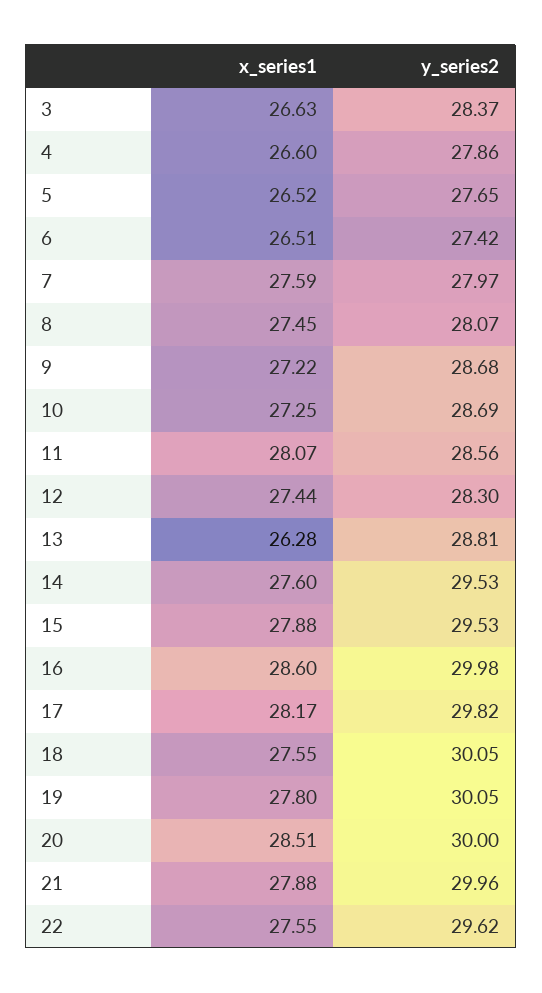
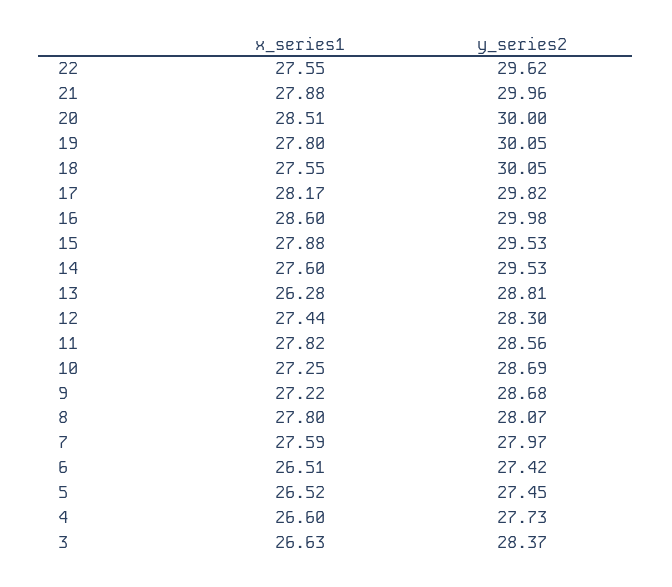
  {
    "x_series1": {
      "3": 26.63,
      "4": 26.6,
      "5": 26.52,
      "6": 26.51,
      "7": 27.59,
-     "8": 27.45,
+     "8": 27.8,
      "9": 27.22,
      "10": 27.25,
-     "11": 28.07,
+     "11": 27.82,
      "12": 27.44,
      "13": 26.28,
      "14": 27.6,
      "15": 27.88,
      "16": 28.6,
      "17": 28.17,
      "18": 27.55,
      "19": 27.8,
      "20": 28.51,
      "21": 27.88,
      "22": 27.55
    },
    "y_series2": {
      "3": 28.37,
-     "4": 27.86,
+     "4": 27.73,
-     "5": 27.65,
+     "5": 27.45,
      "6": 27.42,
      "7": 27.97,
      "8": 28.07,
      "9": 28.68,
      "10": 28.69,
      "11": 28.56,
      "12": 28.3,
      "13": 28.81,
      "14": 29.53,
      "15": 29.53,
      "16": 29.98,
      "17": 29.82,
      "18": 30.05,
      "19": 30.05,
      "20": 30,
      "21": 29.96,
      "22": 29.62
    }
  }

